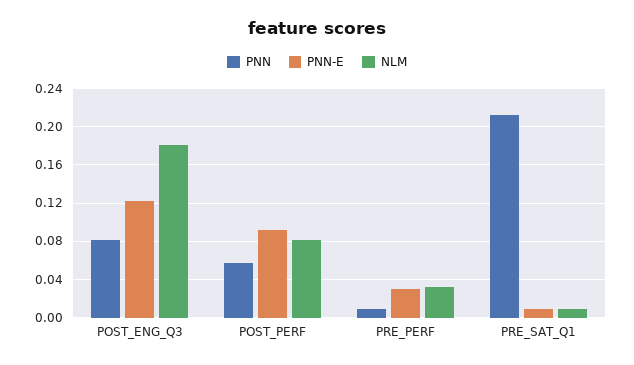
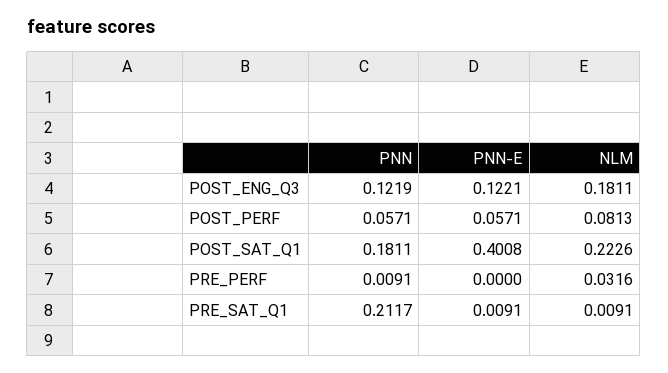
  {
    "PNN": {
-     "POST_ENG_Q3": 0.08,
+     "POST_ENG_Q3": 0.1219,
      "POST_PERF": 0.0571,
      "PRE_PERF": 0.0091,
-     "PRE_SAT_Q1": 0.2117
+     "PRE_SAT_Q1": 0.2117,
+     "POST_SAT_Q1": 0.1811
    },
    "PNN-E": {
      "POST_ENG_Q3": 0.1221,
-     "POST_PERF": 0.09,
+     "POST_PERF": 0.0571,
-     "PRE_PERF": 0.03,
+     "PRE_PERF": 0,
-     "PRE_SAT_Q1": 0.0091
+     "PRE_SAT_Q1": 0.0091,
+     "POST_SAT_Q1": 0.4008
    },
    "NLM": {
      "POST_ENG_Q3": 0.1811,
      "POST_PERF": 0.0813,
      "PRE_PERF": 0.0316,
-     "PRE_SAT_Q1": 0.0091
+     "PRE_SAT_Q1": 0.0091,
+     "POST_SAT_Q1": 0.2226
    }
  }

